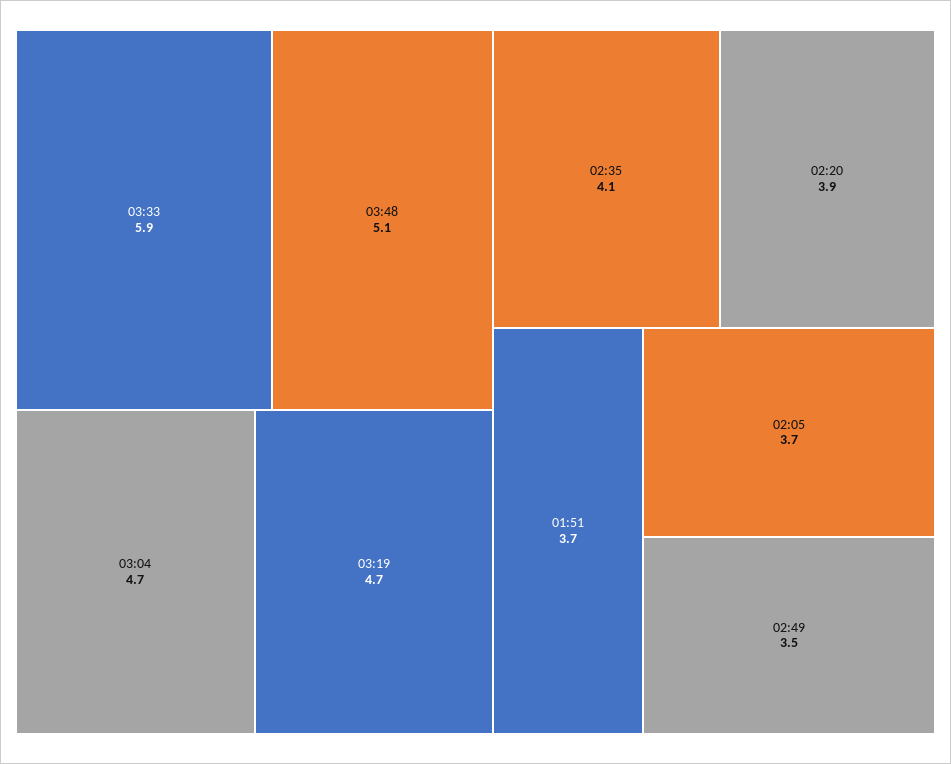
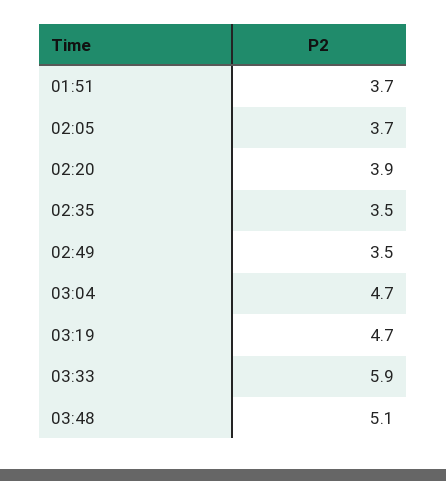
  {
    "03:33": 5.9,
    "03:48": 5.1,
    "03:04": 4.7,
    "03:19": 4.7,
-   "02:35": 4.1,
+   "02:35": 3.5,
    "02:20": 3.9,
    "01:51": 3.7,
    "02:05": 3.7,
    "02:49": 3.5
  }

